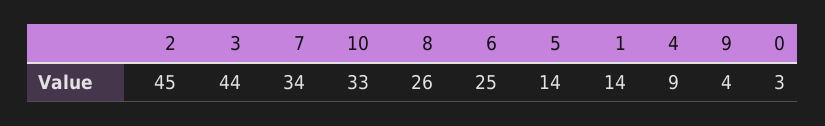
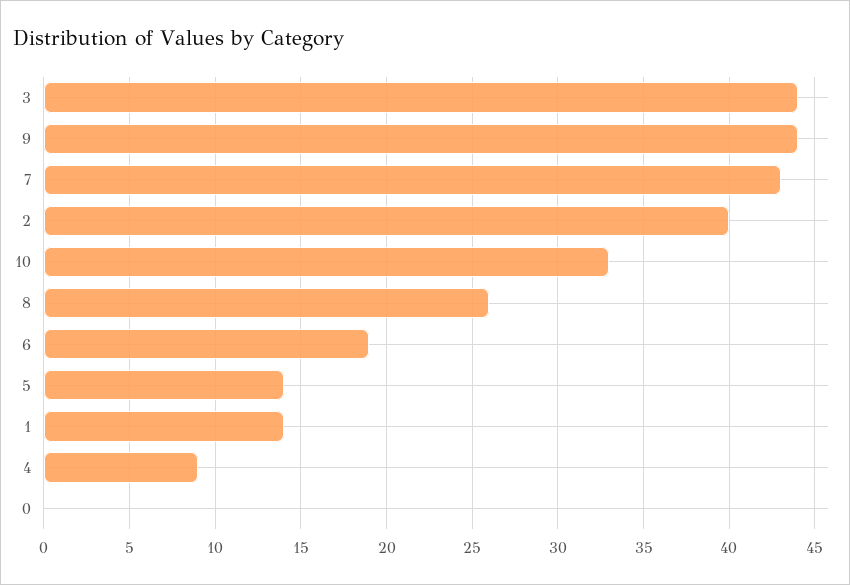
  {
-   "2": 45,
+   "2": 40,
    "3": 44,
-   "7": 34,
+   "7": 43,
    "10": 33,
    "8": 26,
-   "6": 25,
+   "6": 19,
    "5": 14,
    "1": 14,
    "4": 9,
-   "9": 4,
+   "9": 44,
-   "0": 3
+   "0": 0
  }

